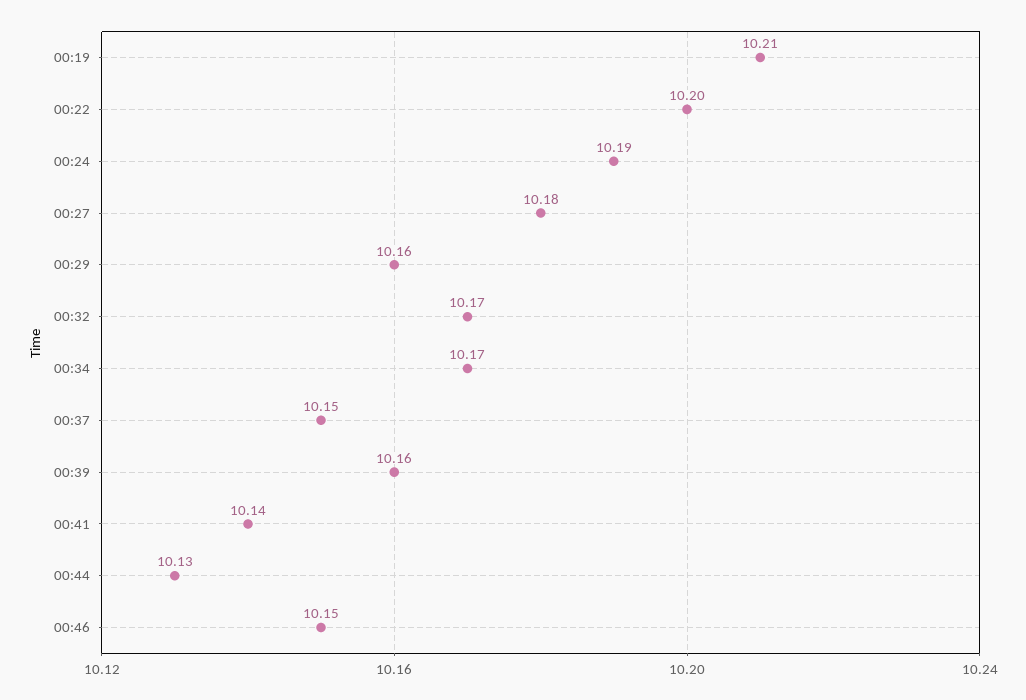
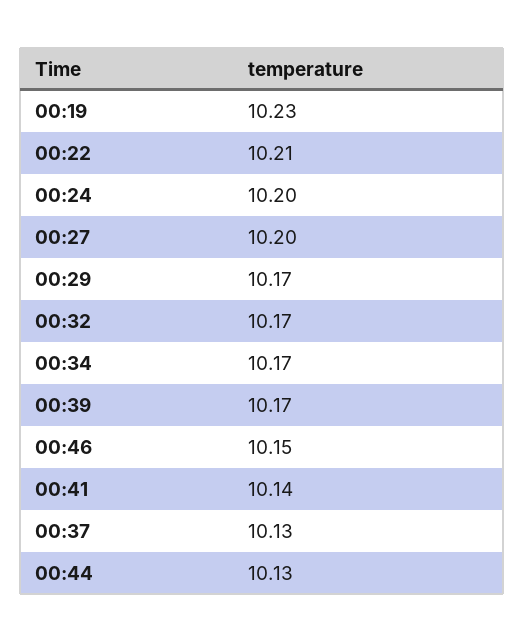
  {
-   "00:19": 10.21,
+   "00:19": 10.23,
-   "00:22": 10.2,
+   "00:22": 10.21,
-   "00:24": 10.19,
+   "00:24": 10.2,
-   "00:27": 10.18,
+   "00:27": 10.2,
-   "00:29": 10.16,
+   "00:29": 10.17,
    "00:32": 10.17,
    "00:34": 10.17,
-   "00:37": 10.15,
+   "00:37": 10.13,
-   "00:39": 10.16,
+   "00:39": 10.17,
    "00:41": 10.14,
    "00:44": 10.13,
    "00:46": 10.15
  }

